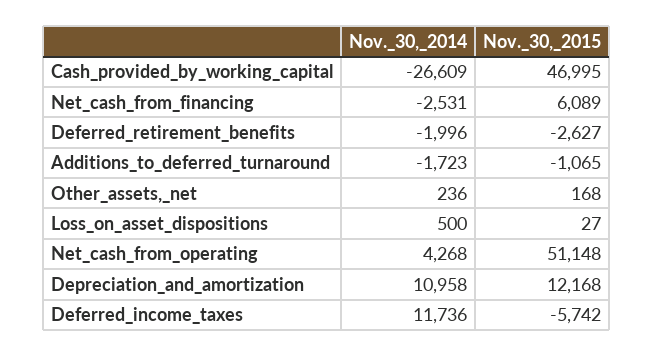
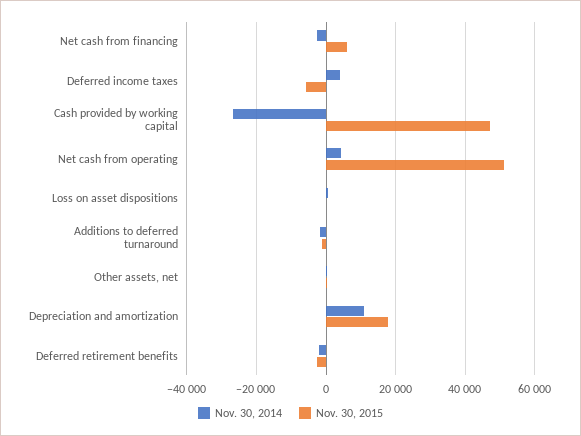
  {
    "Nov._30,_2014": {
      "Cash_provided_by_working_capital": -26609,
      "Net_cash_from_financing": -2531,
      "Deferred_retirement_benefits": -1996,
      "Additions_to_deferred_turnaround": -1723,
      "Other_assets,_net": 236,
      "Loss_on_asset_dispositions": 500,
      "Net_cash_from_operating": 4268,
      "Depreciation_and_amortization": 10958,
-     "Deferred_income_taxes": 11736
+     "Deferred_income_taxes": 4000
    },
    "Nov._30,_2015": {
      "Cash_provided_by_working_capital": 46995,
      "Net_cash_from_financing": 6089,
      "Deferred_retirement_benefits": -2627,
      "Additions_to_deferred_turnaround": -1065,
      "Other_assets,_net": 168,
      "Loss_on_asset_dispositions": 27,
      "Net_cash_from_operating": 51148,
-     "Depreciation_and_amortization": 12168,
+     "Depreciation_and_amortization": 18000,
      "Deferred_income_taxes": -5742
    }
  }

